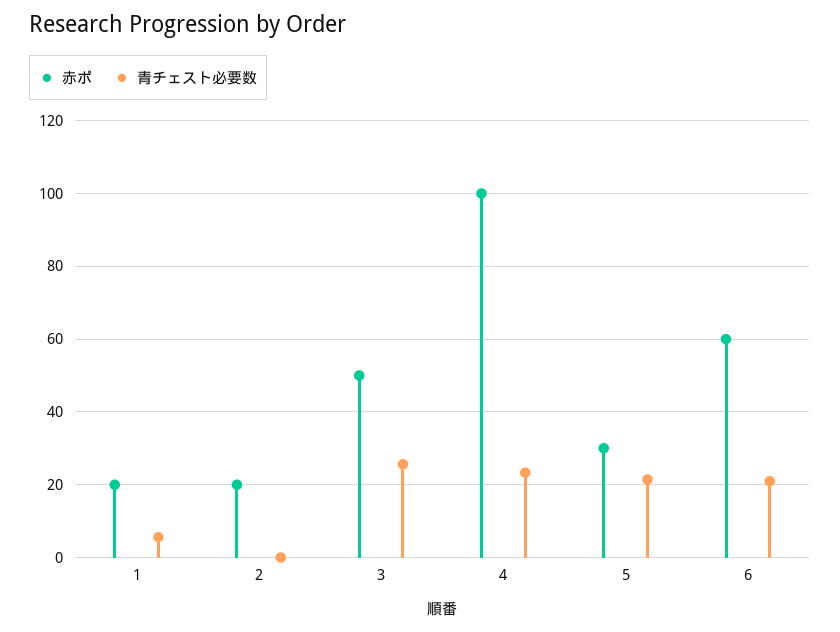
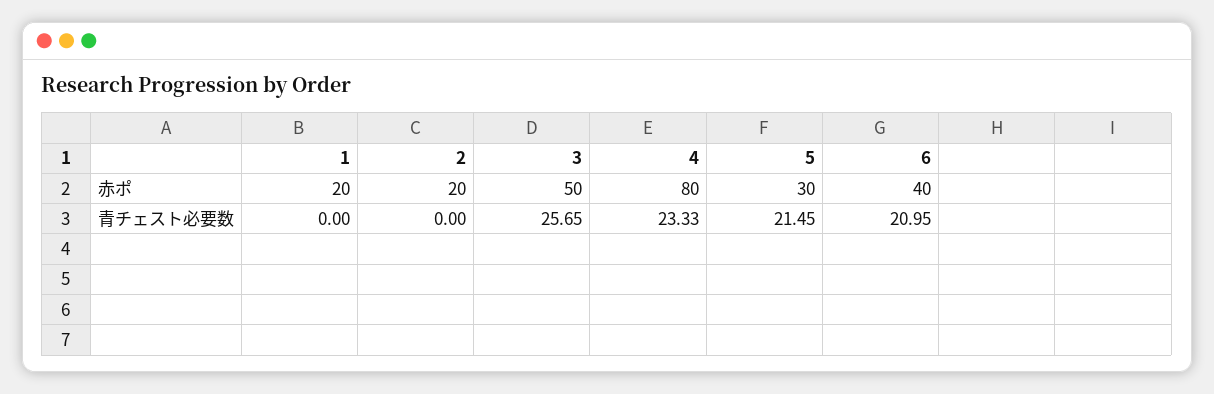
  {
    "赤ポ": {
      "1": 20,
      "2": 20,
      "3": 50,
-     "4": 100,
+     "4": 80,
      "5": 30,
-     "6": 60
+     "6": 40
    },
    "青チェスト必要数": {
-     "1": 6,
+     "1": 0,
      "2": 0,
      "3": 25.65,
      "4": 23.33,
      "5": 21.45,
      "6": 20.95
    }
  }

